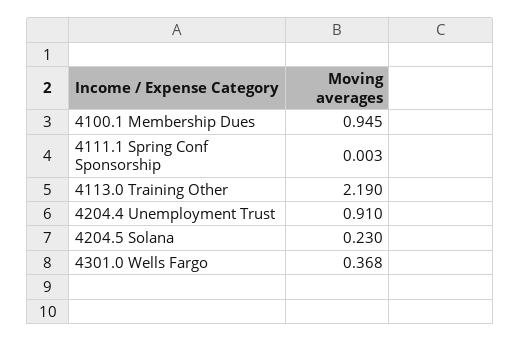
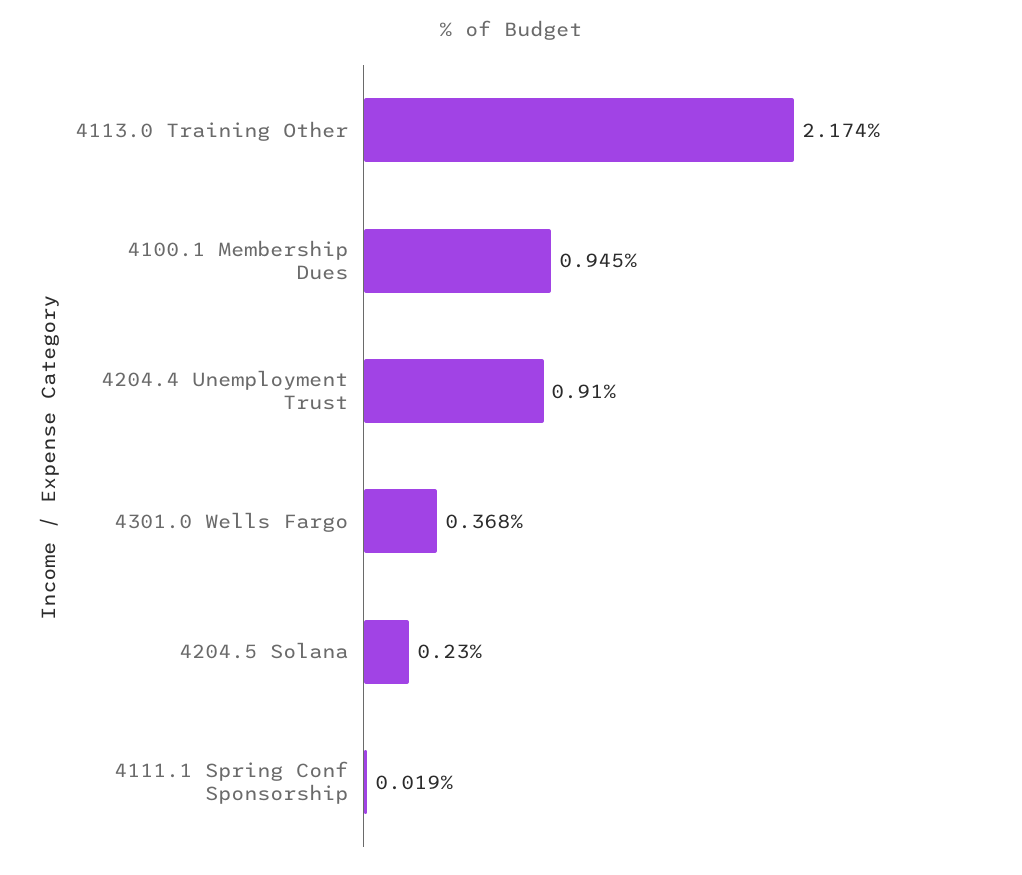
  {
    "4100.1 Membership Dues": 0.945,
-   "4111.1 Spring Conf Sponsorship": 0.003,
+   "4111.1 Spring Conf Sponsorship": 0.019,
-   "4113.0 Training Other": 2.19,
+   "4113.0 Training Other": 2.174,
    "4204.4 Unemployment Trust": 0.91,
    "4204.5 Solana": 0.23,
    "4301.0 Wells Fargo": 0.368
  }

